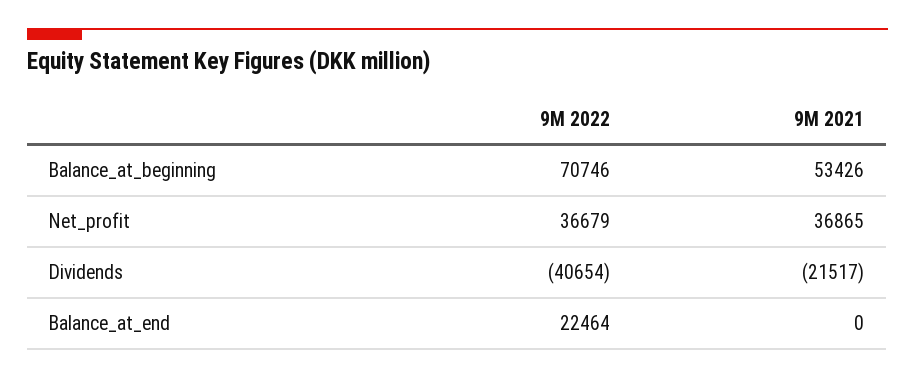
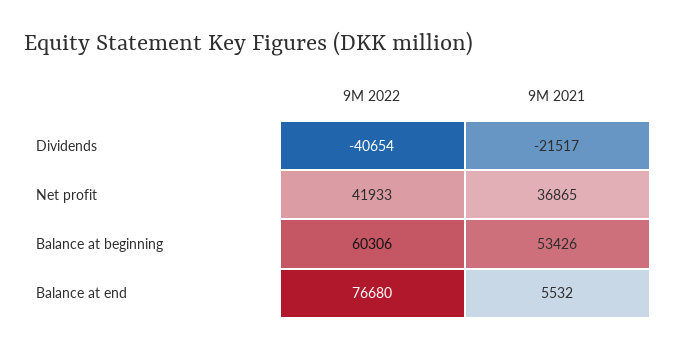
  {
    "9M 2022": {
-     "Balance_at_beginning": 70746,
+     "Balance_at_beginning": 60306,
-     "Net_profit": 36679,
+     "Net_profit": 41933,
      "Dividends": -40654,
-     "Balance_at_end": 22464
+     "Balance_at_end": 76680
    },
    "9M 2021": {
      "Balance_at_beginning": 53426,
      "Net_profit": 36865,
      "Dividends": -21517,
-     "Balance_at_end": 0
+     "Balance_at_end": 5532
    }
  }

